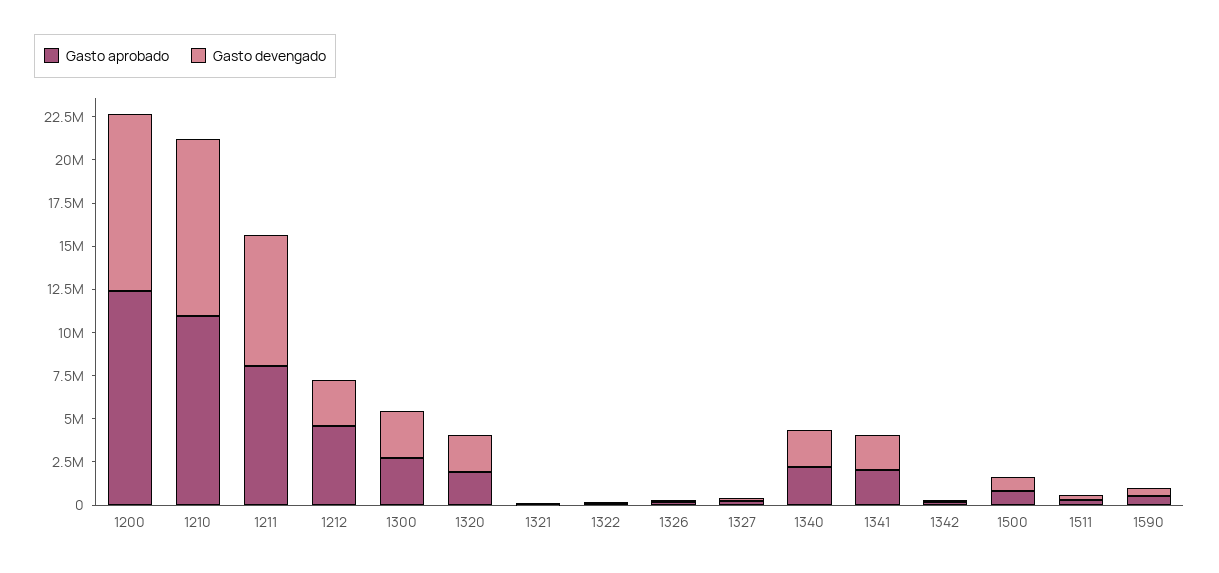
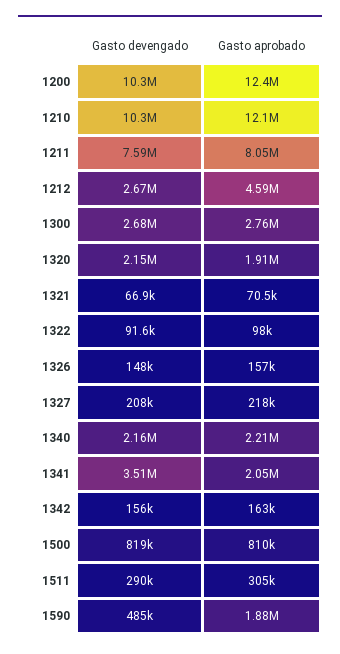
  {
    "Gasto aprobado": {
      "1200": 12400000,
-     "1210": 11000000,
+     "1210": 12100000,
      "1211": 8050000,
      "1212": 4590000,
      "1300": 2760000,
      "1320": 1910000,
      "1321": 70500,
      "1322": 98000,
      "1326": 157000,
      "1327": 218000,
      "1340": 2210000,
      "1341": 2050000,
      "1342": 163000,
      "1500": 810000,
      "1511": 305000,
-     "1590": 500000
+     "1590": 1880000
    },
    "Gasto devengado": {
      "1200": 10300000,
      "1210": 10300000,
      "1211": 7590000,
      "1212": 2670000,
      "1300": 2680000,
      "1320": 2150000,
      "1321": 66900,
      "1322": 91600,
      "1326": 148000,
      "1327": 208000,
      "1340": 2160000,
-     "1341": 2000000,
+     "1341": 3510000,
      "1342": 156000,
      "1500": 819000,
      "1511": 290000,
      "1590": 485000
    }
  }

